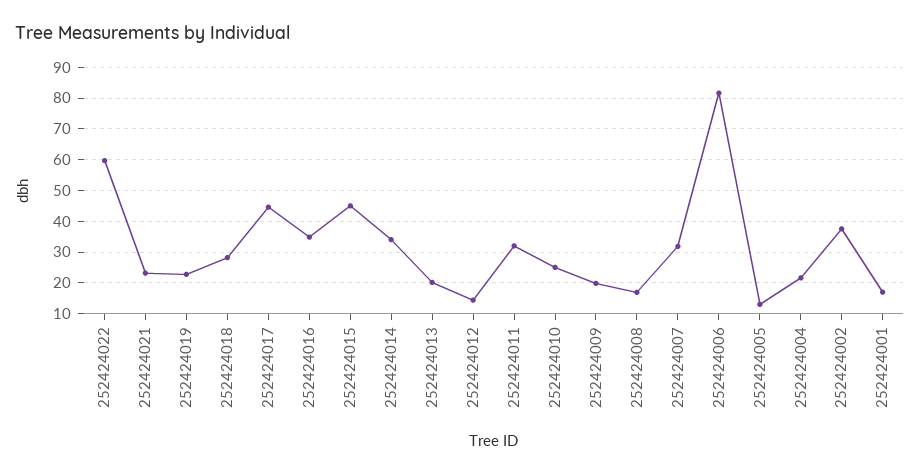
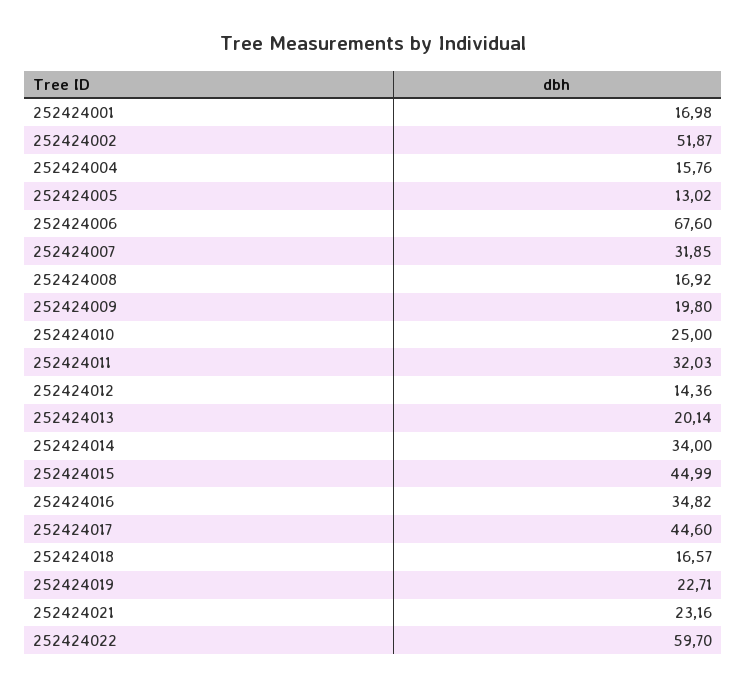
  {
    "252424022": 59.7,
    "252424021": 23.16,
    "252424019": 22.71,
-   "252424018": 28,
+   "252424018": 16.57,
    "252424017": 44.6,
    "252424016": 34.82,
    "252424015": 44.99,
    "252424014": 34,
    "252424013": 20.14,
    "252424012": 14.36,
    "252424011": 32.03,
    "252424010": 25,
    "252424009": 19.8,
    "252424008": 16.92,
    "252424007": 31.85,
-   "252424006": 82,
+   "252424006": 67.6,
    "252424005": 13.02,
-   "252424004": 22,
+   "252424004": 15.76,
-   "252424002": 38,
+   "252424002": 51.87,
    "252424001": 16.98
  }

